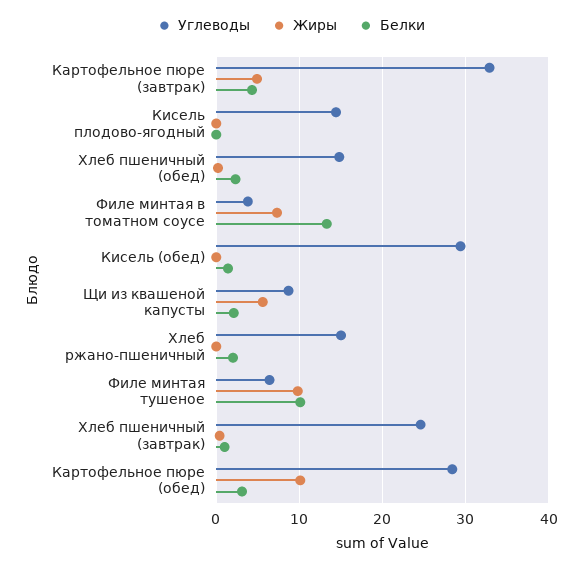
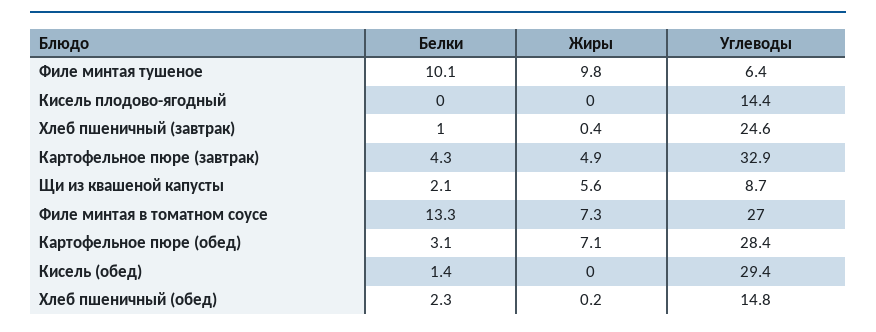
  {
    "Углеводы": {
      "Картофельное пюре (завтрак)": 32.9,
      "Кисель плодово-ягодный": 14.4,
      "Хлеб пшеничный (обед)": 14.8,
-     "Филе минтая в томатном соусе": 4,
+     "Филе минтая в томатном соусе": 27,
      "Кисель (обед)": 29.4,
      "Щи из квашеной капусты": 8.7,
-     "Хлеб ржано-пшеничный": 15,
      "Филе минтая тушеное": 6.4,
      "Хлеб пшеничный (завтрак)": 24.6,
      "Картофельное пюре (обед)": 28.4
    },
    "Жиры": {
      "Картофельное пюре (завтрак)": 4.9,
      "Кисель плодово-ягодный": 0,
      "Хлеб пшеничный (обед)": 0.2,
      "Филе минтая в томатном соусе": 7.3,
      "Кисель (обед)": 0,
      "Щи из квашеной капусты": 5.6,
-     "Хлеб ржано-пшеничный": 0,
      "Филе минтая тушеное": 9.8,
      "Хлеб пшеничный (завтрак)": 0.4,
-     "Картофельное пюре (обед)": 10
+     "Картофельное пюре (обед)": 7.1
    },
    "Белки": {
      "Картофельное пюре (завтрак)": 4.3,
      "Кисель плодово-ягодный": 0,
      "Хлеб пшеничный (обед)": 2.3,
      "Филе минтая в томатном соусе": 13.3,
      "Кисель (обед)": 1.4,
      "Щи из квашеной капусты": 2.1,
-     "Хлеб ржано-пшеничный": 2,
      "Филе минтая тушеное": 10.1,
      "Хлеб пшеничный (завтрак)": 1,
      "Картофельное пюре (обед)": 3.1
    }
  }

